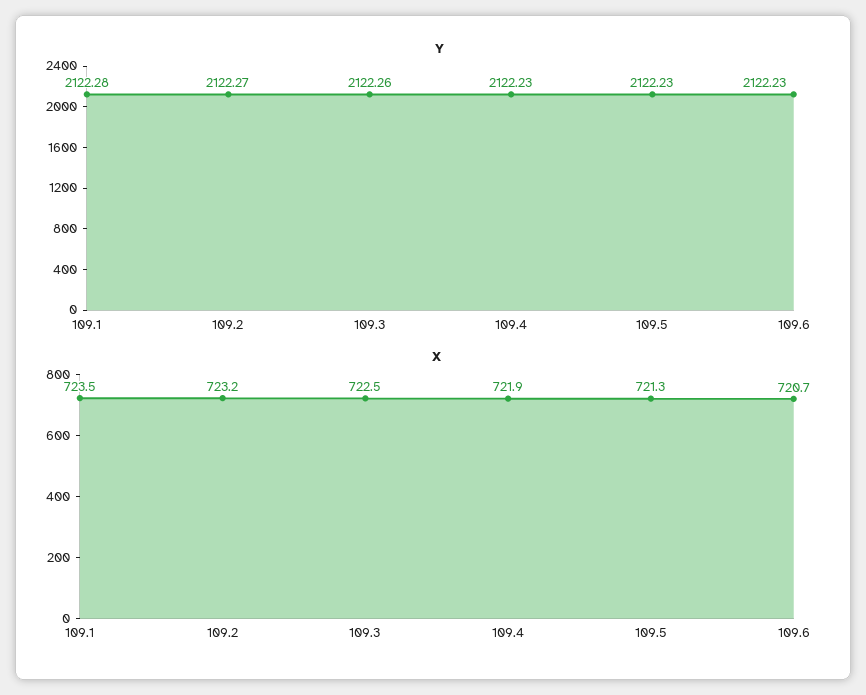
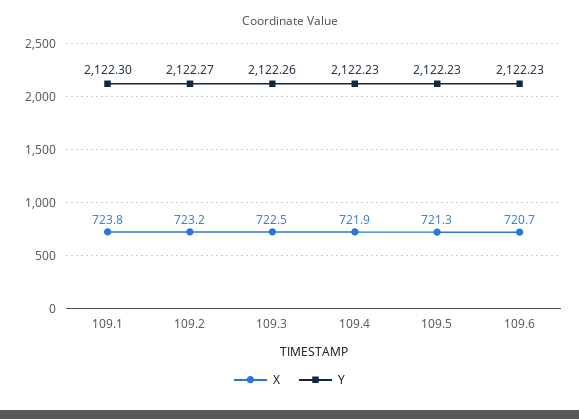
  {
    "Y": {
-     "109.1": 2122.28,
+     "109.1": 2122.3,
      "109.2": 2122.27,
      "109.3": 2122.26,
      "109.4": 2122.23,
      "109.5": 2122.23,
      "109.6": 2122.23
    },
    "X": {
-     "109.1": 723.5,
+     "109.1": 723.8,
      "109.2": 723.2,
      "109.3": 722.5,
      "109.4": 721.9,
      "109.5": 721.3,
      "109.6": 720.7
    }
  }

